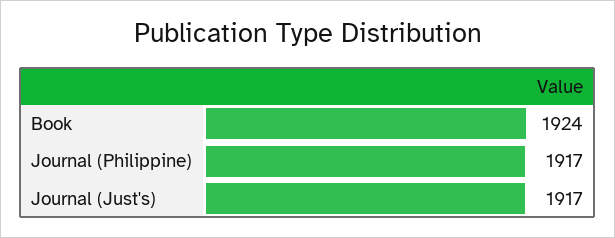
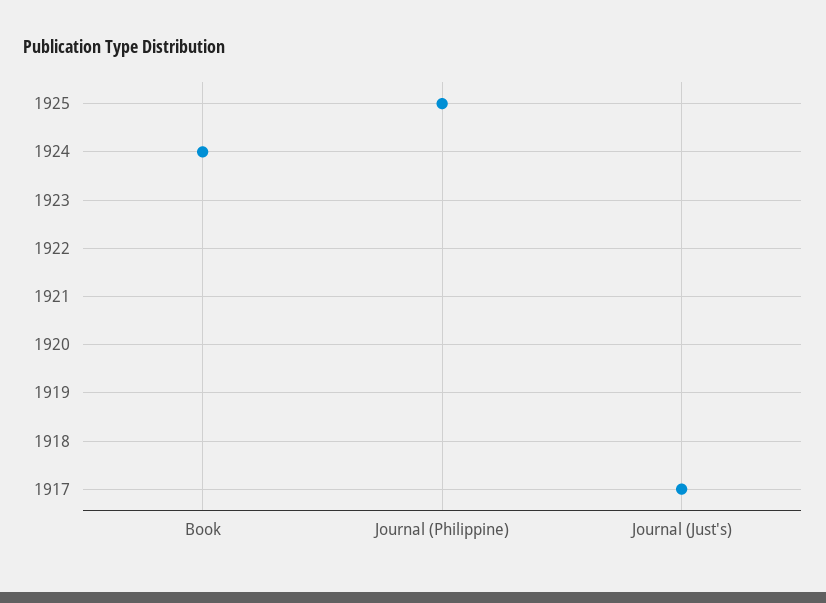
  {
    "Book": 1924,
-   "Journal (Philippine)": 1917,
+   "Journal (Philippine)": 1925,
    "Journal (Just's)": 1917
  }

